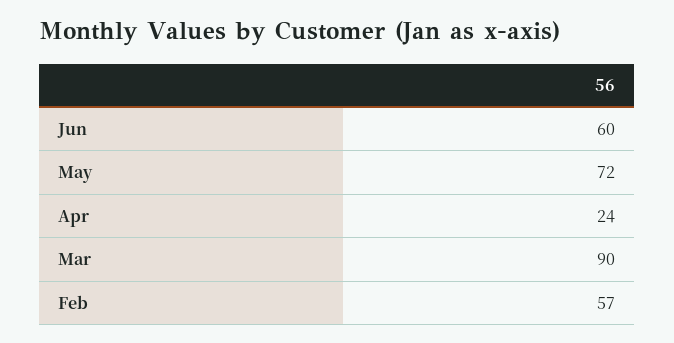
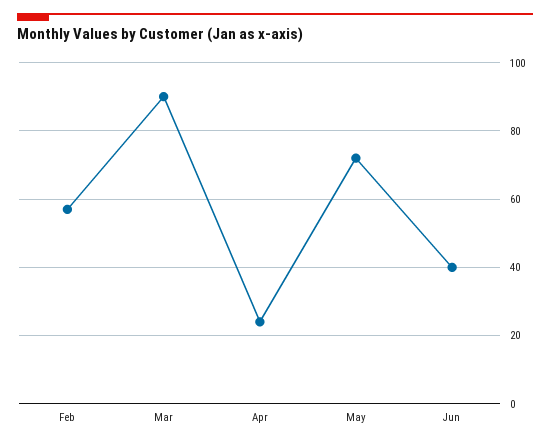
  {
-   "Jun": 60,
+   "Jun": 40,
    "May": 72,
    "Apr": 24,
    "Mar": 90,
    "Feb": 57
  }

